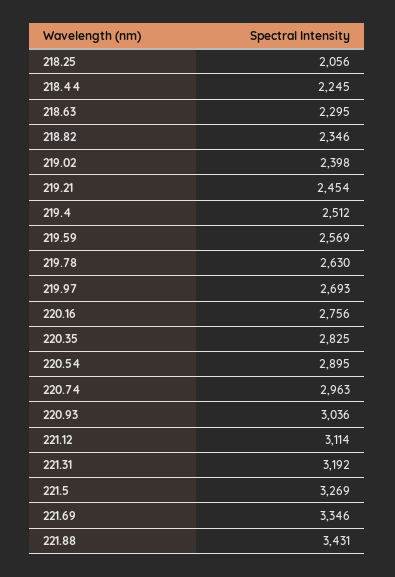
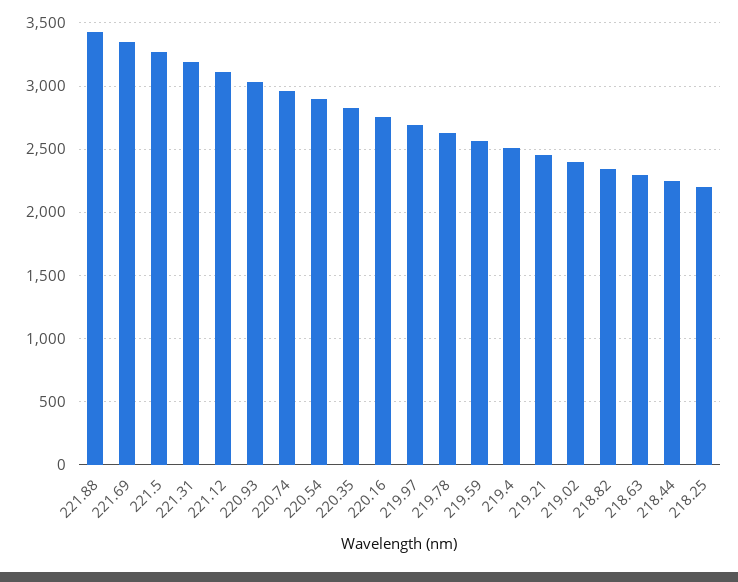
  {
-   "218.25": 2056,
+   "218.25": 2200,
    "218.44": 2245,
    "218.63": 2295,
    "218.82": 2346,
    "219.02": 2398,
    "219.21": 2454,
    "219.4": 2512,
    "219.59": 2569,
    "219.78": 2630,
    "219.97": 2693,
    "220.16": 2756,
    "220.35": 2825,
    "220.54": 2895,
    "220.74": 2963,
    "220.93": 3036,
    "221.12": 3114,
    "221.31": 3192,
    "221.5": 3269,
    "221.69": 3346,
    "221.88": 3431
  }

